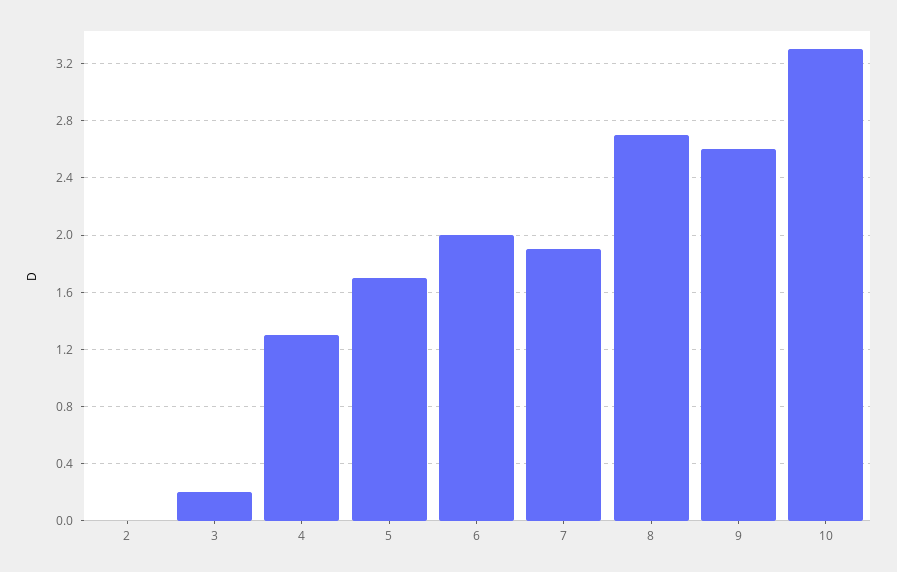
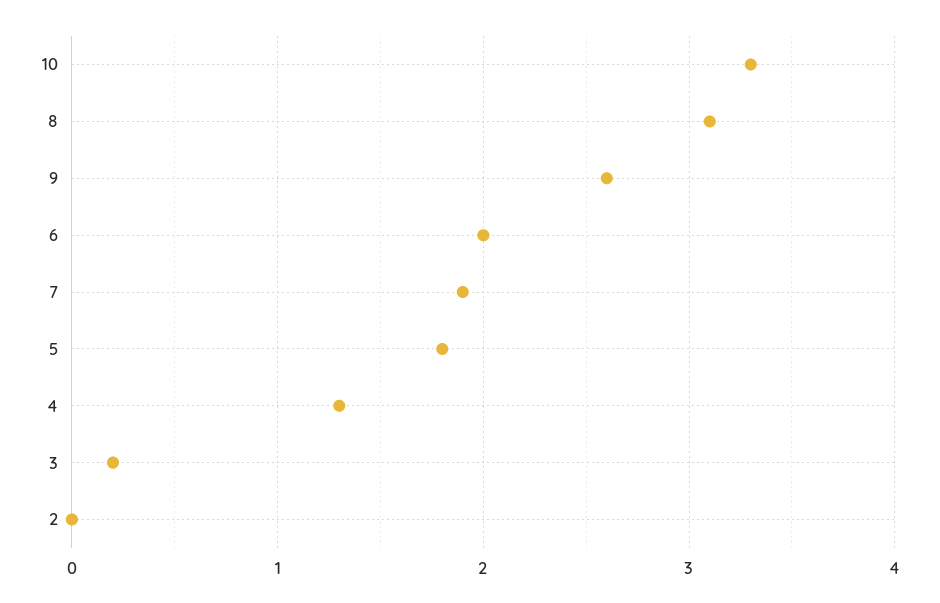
  {
    "2": 0,
    "3": 0.2,
    "4": 1.3,
-   "5": 1.7,
+   "5": 1.8,
    "6": 2,
    "7": 1.9,
-   "8": 2.7,
+   "8": 3.1,
    "9": 2.6,
    "10": 3.3
  }

